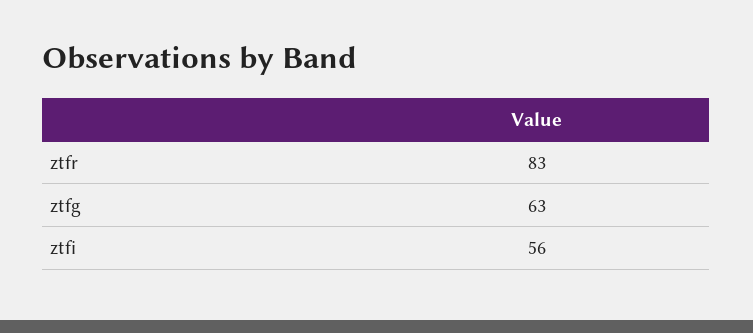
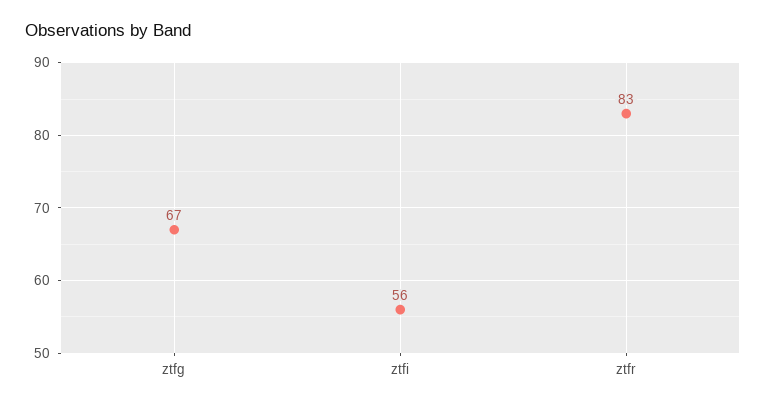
  {
    "ztfr": 83,
-   "ztfg": 63,
+   "ztfg": 67,
    "ztfi": 56
  }

